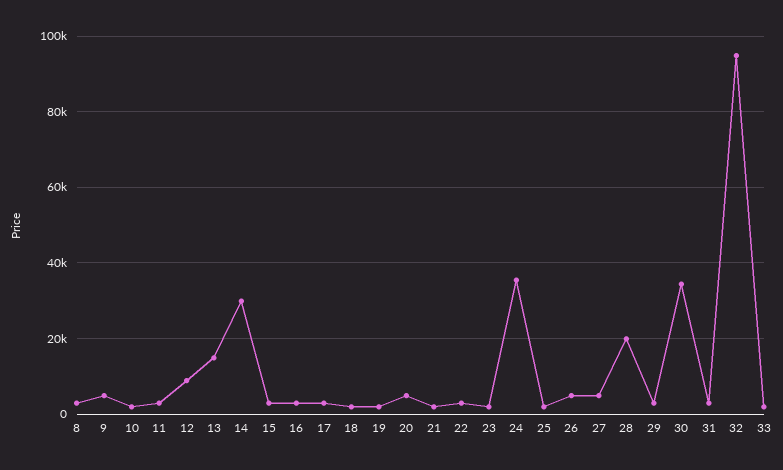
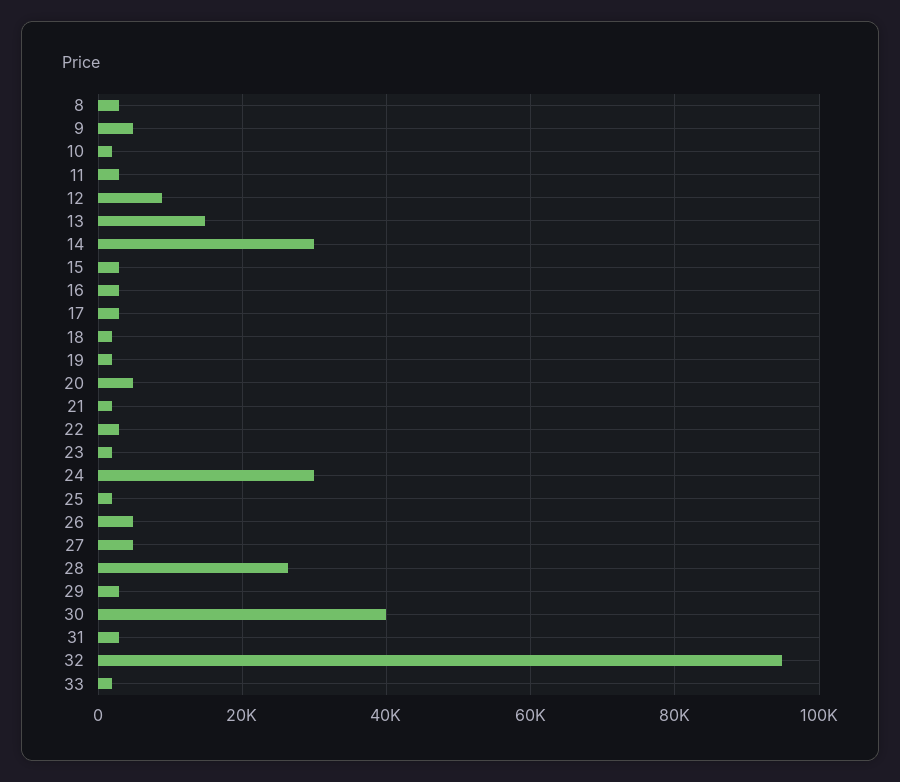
  {
    "8": 2000,
    "9": 4000,
    "10": 2000,
    "11": 2000,
    "12": 8000,
    "13": 14000,
    "14": 30000,
    "15": 2000,
    "16": 2000,
    "17": 2000,
    "18": 2000,
    "19": 2000,
    "20": 4000,
    "21": 2000,
    "22": 2000,
    "23": 2000,
-   "24": 36000,
+   "24": 30000,
    "25": 2000,
    "26": 4000,
    "27": 4000,
-   "28": 20000,
+   "28": 26000,
    "29": 2000,
-   "30": 34000,
+   "30": 40000,
    "31": 2000,
    "32": 94000,
    "33": 2000
  }

